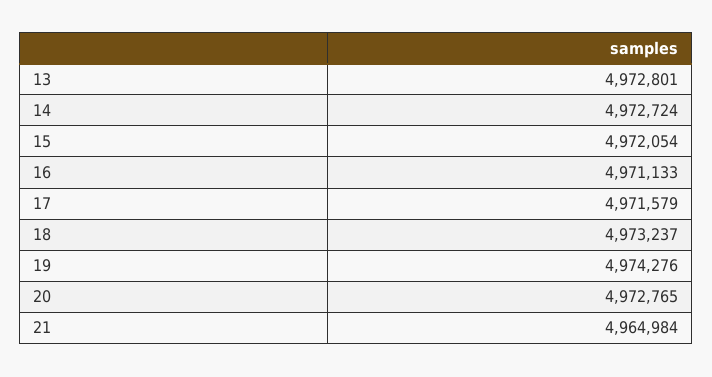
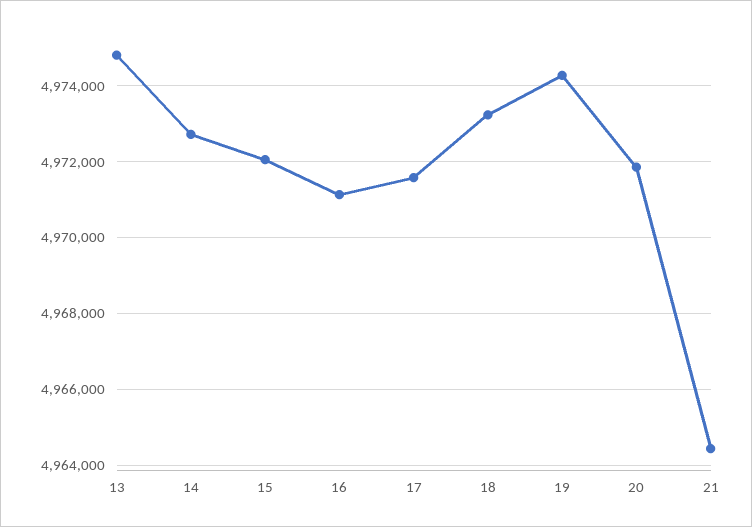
  {
-   "13": 4972801,
+   "13": 4974800,
    "14": 4972724,
    "15": 4972054,
    "16": 4971133,
    "17": 4971579,
    "18": 4973237,
    "19": 4974276,
-   "20": 4972765,
+   "20": 4971800,
-   "21": 4964984
+   "21": 4964400
  }

